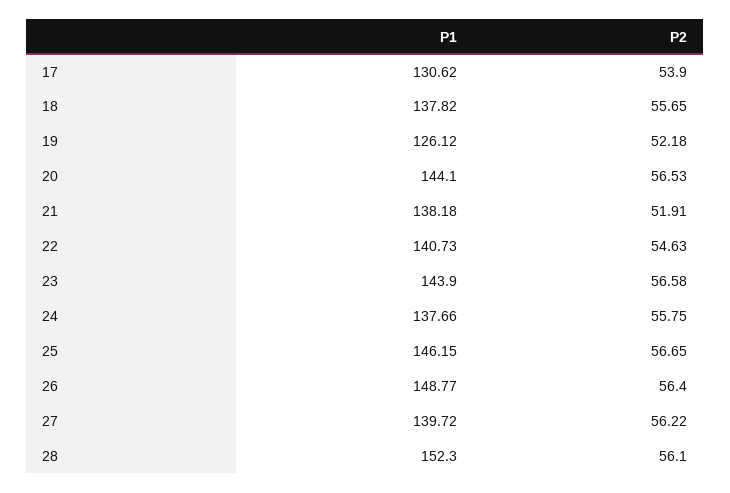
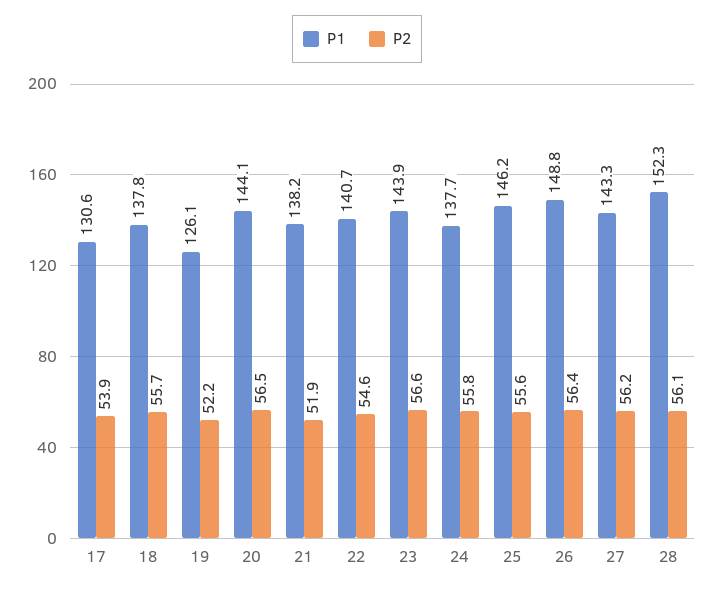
  {
    "P1": {
      "17": 130.62,
      "18": 137.82,
      "19": 126.12,
      "20": 144.1,
      "21": 138.18,
      "22": 140.73,
      "23": 143.9,
      "24": 137.66,
      "25": 146.15,
      "26": 148.77,
-     "27": 139.72,
+     "27": 143.3,
      "28": 152.3
    },
    "P2": {
      "17": 53.9,
      "18": 55.65,
      "19": 52.18,
      "20": 56.53,
      "21": 51.91,
      "22": 54.63,
      "23": 56.58,
      "24": 55.75,
-     "25": 56.65,
+     "25": 55.6,
      "26": 56.4,
      "27": 56.22,
      "28": 56.1
    }
  }

